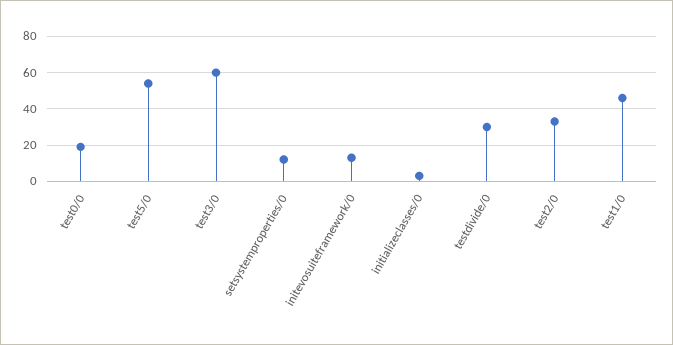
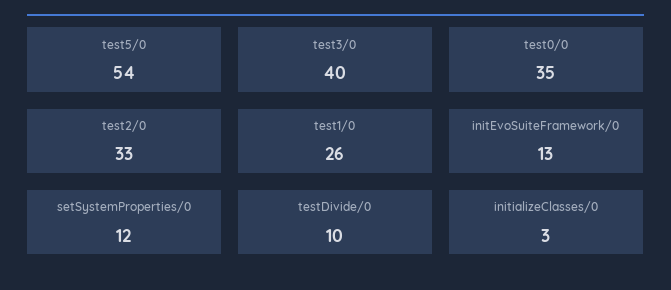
  {
-   "test0/0": 20,
+   "test0/0": 35,
    "test5/0": 54,
-   "test3/0": 60,
+   "test3/0": 40,
    "setsystemproperties/0": 12,
    "initevosuiteframework/0": 13,
    "initializeclasses/0": 3,
-   "testdivide/0": 30,
+   "testdivide/0": 10,
    "test2/0": 33,
-   "test1/0": 45
+   "test1/0": 26
  }

